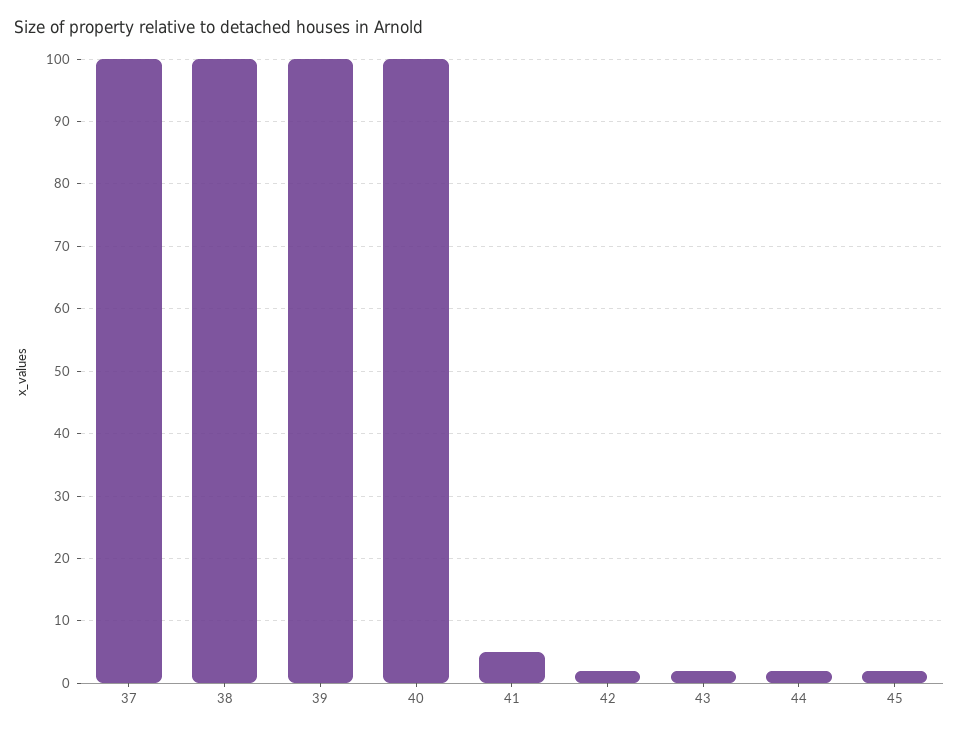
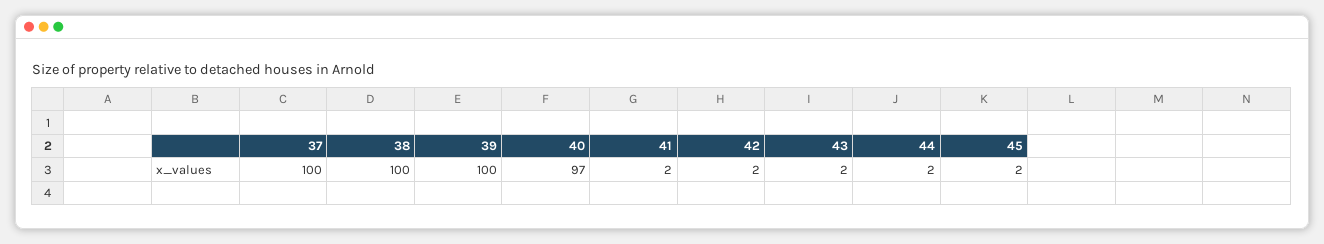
  {
    "37": 100,
    "38": 100,
    "39": 100,
-   "40": 100,
+   "40": 97,
-   "41": 5,
+   "41": 2,
    "42": 2,
    "43": 2,
    "44": 2,
    "45": 2
  }

